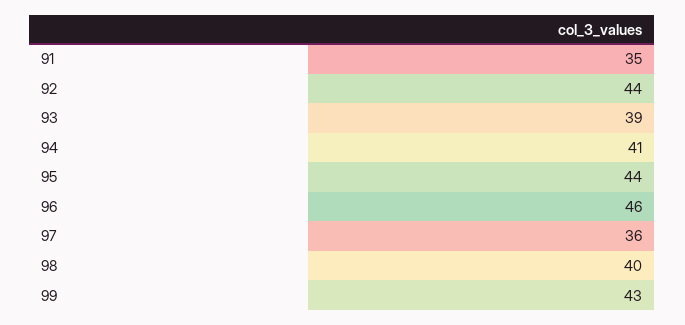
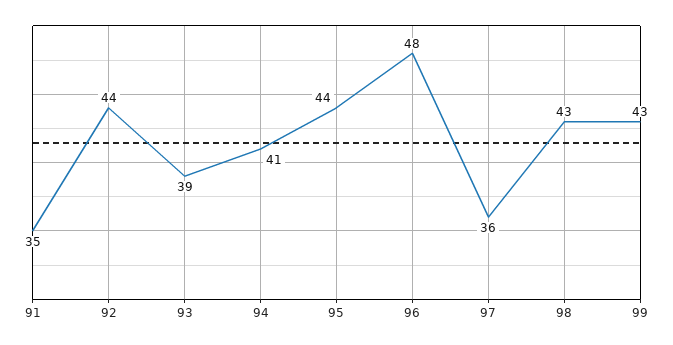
  {
    "91": 35,
    "92": 44,
    "93": 39,
    "94": 41,
    "95": 44,
-   "96": 46,
+   "96": 48,
    "97": 36,
-   "98": 40,
+   "98": 43,
    "99": 43
  }

